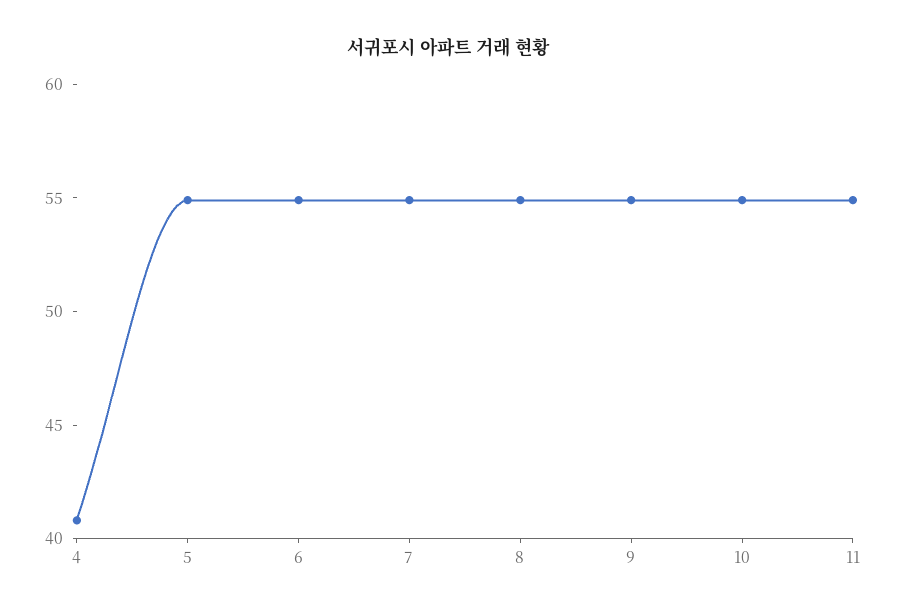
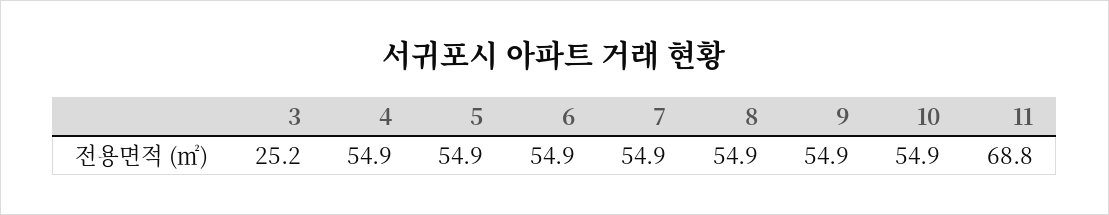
  {
-   "4": 41,
+   "4": 54.9,
    "5": 54.9,
    "6": 54.9,
    "7": 54.9,
    "8": 54.9,
    "9": 54.9,
    "10": 54.9,
-   "11": 55
+   "11": 68.8,
+   "3": 25.2
  }

